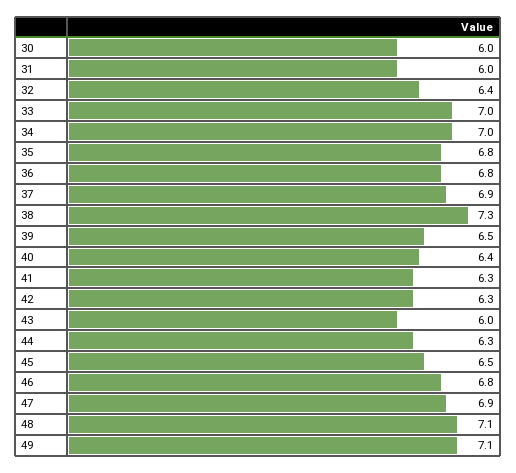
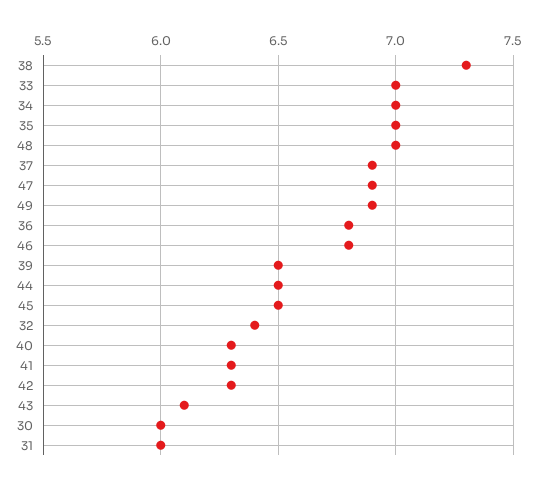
  {
    "30": 6,
    "31": 6,
    "32": 6.4,
    "33": 7,
    "34": 7,
-   "35": 6.8,
+   "35": 7,
    "36": 6.8,
    "37": 6.9,
    "38": 7.3,
    "39": 6.5,
-   "40": 6.4,
+   "40": 6.3,
    "41": 6.3,
    "42": 6.3,
-   "43": 6,
+   "43": 6.1,
-   "44": 6.3,
+   "44": 6.5,
    "45": 6.5,
    "46": 6.8,
    "47": 6.9,
-   "48": 7.1,
+   "48": 7,
-   "49": 7.1
+   "49": 6.9
  }

